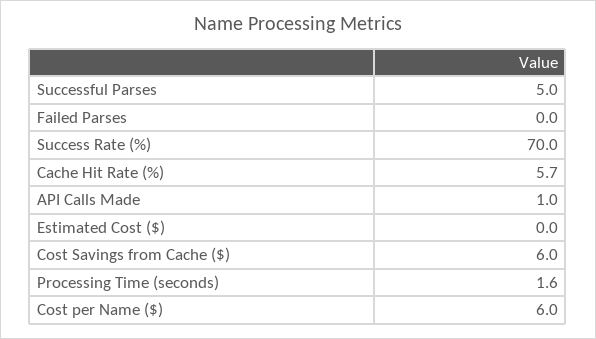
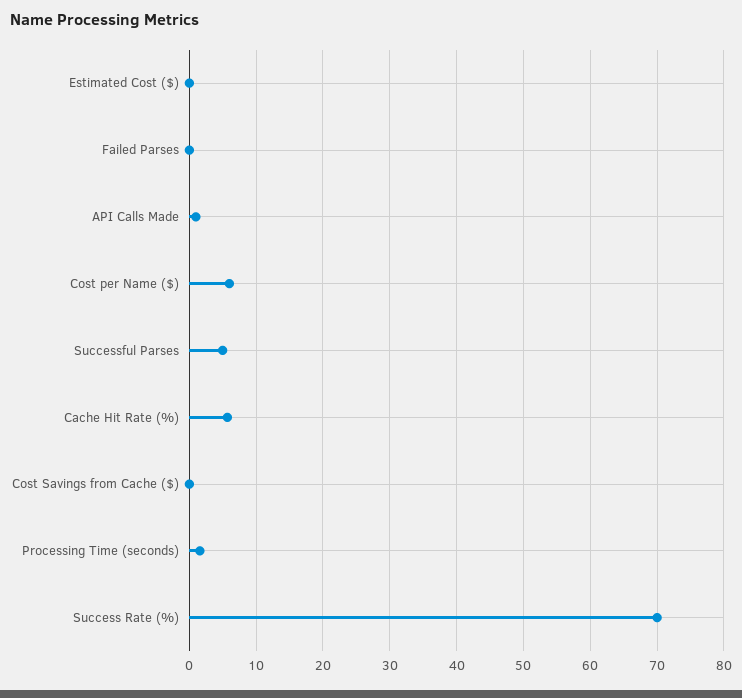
  {
    "Successful Parses": 5,
    "Failed Parses": 0,
    "Success Rate (%)": 70,
    "Cache Hit Rate (%)": 5.7,
    "API Calls Made": 1,
    "Estimated Cost ($)": 0,
-   "Cost Savings from Cache ($)": 6,
+   "Cost Savings from Cache ($)": 0,
    "Processing Time (seconds)": 1.6,
    "Cost per Name ($)": 6
  }

